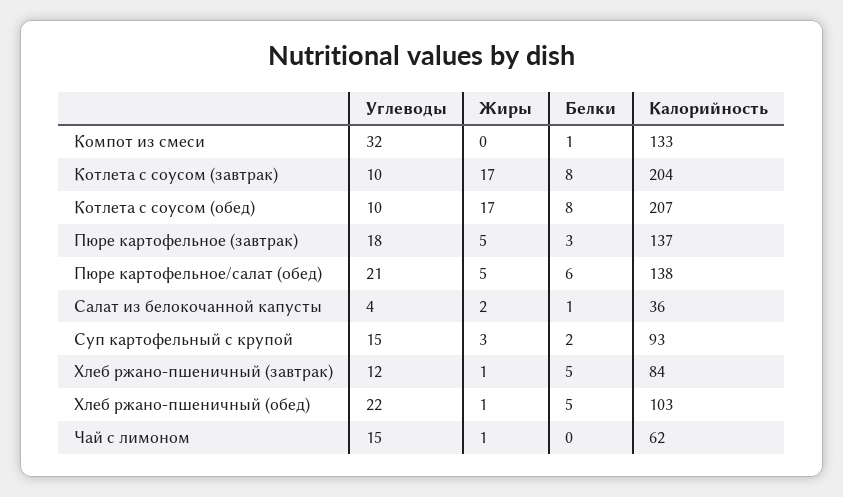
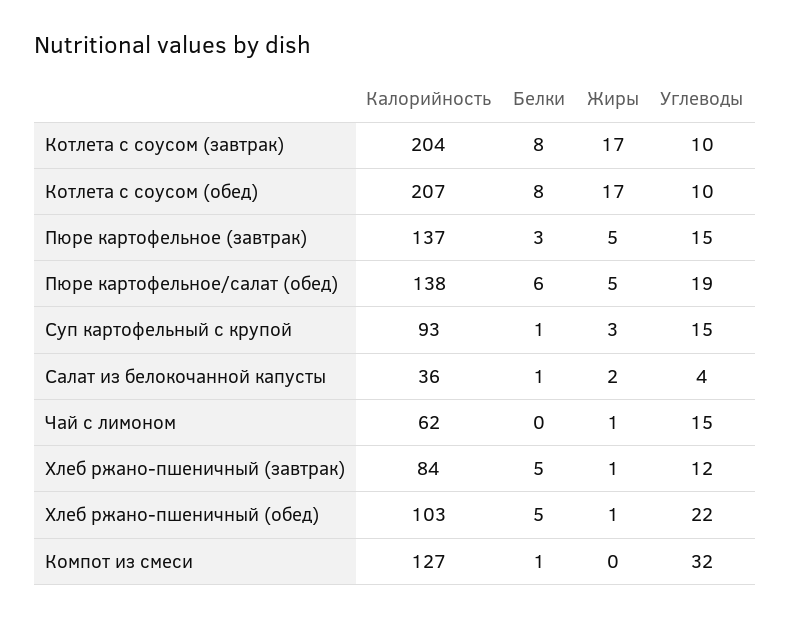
  {
    "Углеводы": {
      "Компот из смеси": 32,
      "Котлета с соусом (завтрак)": 10,
      "Котлета с соусом (обед)": 10,
-     "Пюре картофельное (завтрак)": 18,
+     "Пюре картофельное (завтрак)": 15,
-     "Пюре картофельное/салат (обед)": 21,
+     "Пюре картофельное/салат (обед)": 19,
      "Салат из белокочанной капусты": 4,
      "Суп картофельный с крупой": 15,
      "Хлеб ржано-пшеничный (завтрак)": 12,
      "Хлеб ржано-пшеничный (обед)": 22,
      "Чай с лимоном": 15
    },
    "Жиры": {
      "Компот из смеси": 0,
      "Котлета с соусом (завтрак)": 17,
      "Котлета с соусом (обед)": 17,
      "Пюре картофельное (завтрак)": 5,
      "Пюре картофельное/салат (обед)": 5,
      "Салат из белокочанной капусты": 2,
      "Суп картофельный с крупой": 3,
      "Хлеб ржано-пшеничный (завтрак)": 1,
      "Хлеб ржано-пшеничный (обед)": 1,
      "Чай с лимоном": 1
    },
    "Белки": {
      "Компот из смеси": 1,
      "Котлета с соусом (завтрак)": 8,
      "Котлета с соусом (обед)": 8,
      "Пюре картофельное (завтрак)": 3,
      "Пюре картофельное/салат (обед)": 6,
      "Салат из белокочанной капусты": 1,
-     "Суп картофельный с крупой": 2,
+     "Суп картофельный с крупой": 1,
      "Хлеб ржано-пшеничный (завтрак)": 5,
      "Хлеб ржано-пшеничный (обед)": 5,
      "Чай с лимоном": 0
    },
    "Калорийность": {
-     "Компот из смеси": 133,
+     "Компот из смеси": 127,
      "Котлета с соусом (завтрак)": 204,
      "Котлета с соусом (обед)": 207,
      "Пюре картофельное (завтрак)": 137,
      "Пюре картофельное/салат (обед)": 138,
      "Салат из белокочанной капусты": 36,
      "Суп картофельный с крупой": 93,
      "Хлеб ржано-пшеничный (завтрак)": 84,
      "Хлеб ржано-пшеничный (обед)": 103,
      "Чай с лимоном": 62
    }
  }

